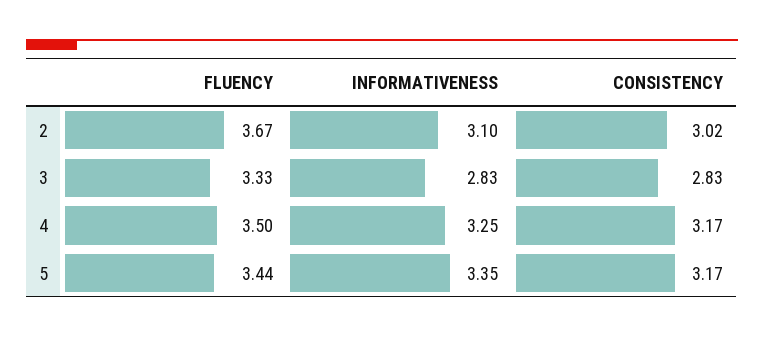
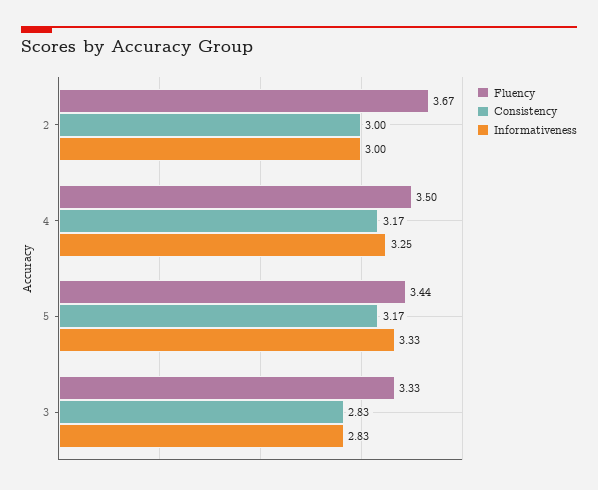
  {
    "FLUENCY": {
      "2": 3.67,
      "3": 3.33,
      "4": 3.5,
      "5": 3.44
    },
    "INFORMATIVENESS": {
-     "2": 3.1,
+     "2": 3,
      "3": 2.83,
      "4": 3.25,
-     "5": 3.35
+     "5": 3.33
    },
    "CONSISTENCY": {
-     "2": 3.02,
+     "2": 3,
      "3": 2.83,
      "4": 3.17,
      "5": 3.17
    }
  }

